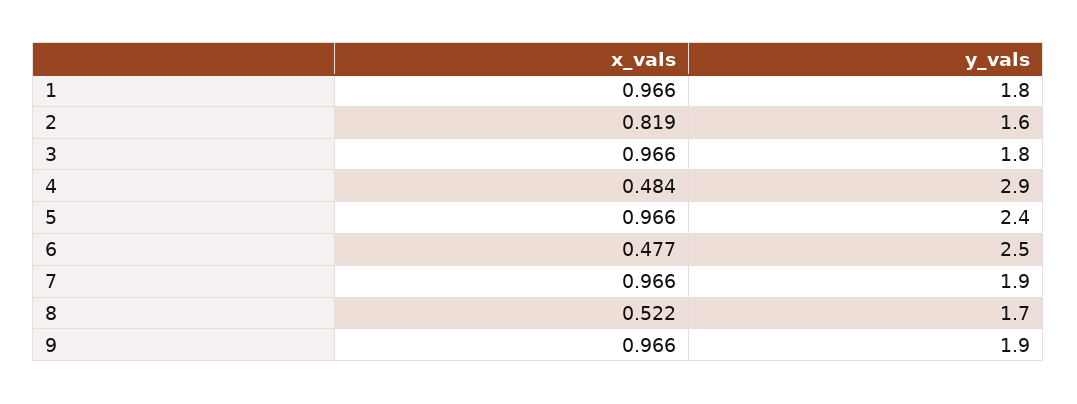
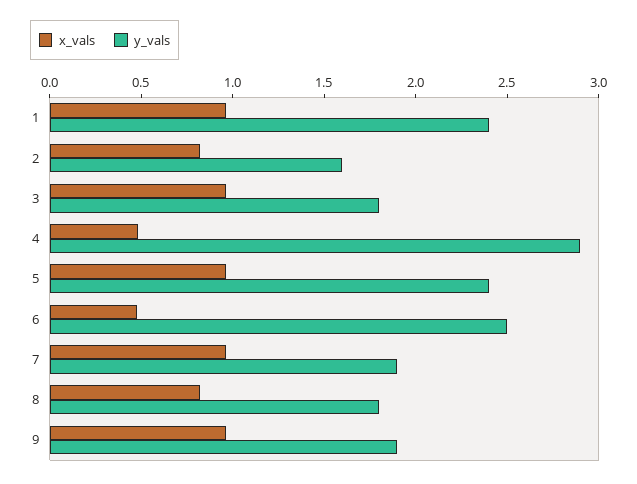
  {
    "x_vals": {
      "1": 0.966,
      "2": 0.819,
      "3": 0.966,
      "4": 0.484,
      "5": 0.966,
      "6": 0.477,
      "7": 0.966,
-     "8": 0.522,
+     "8": 0.8,
      "9": 0.966
    },
    "y_vals": {
-     "1": 1.8,
+     "1": 2.4,
      "2": 1.6,
      "3": 1.8,
      "4": 2.9,
      "5": 2.4,
      "6": 2.5,
      "7": 1.9,
-     "8": 1.7,
+     "8": 1.8,
      "9": 1.9
    }
  }

